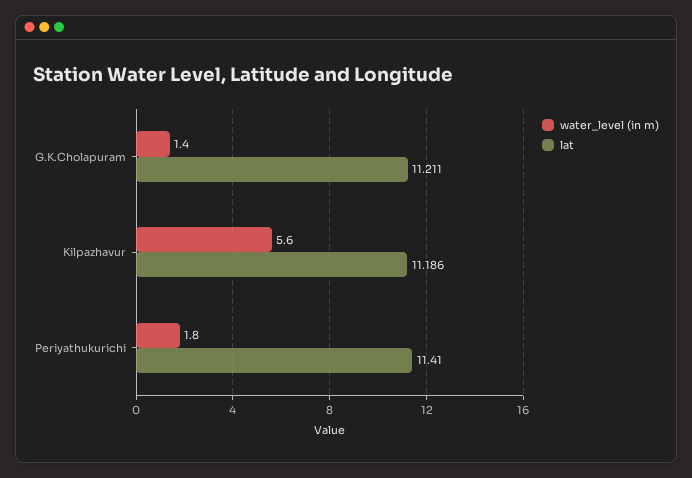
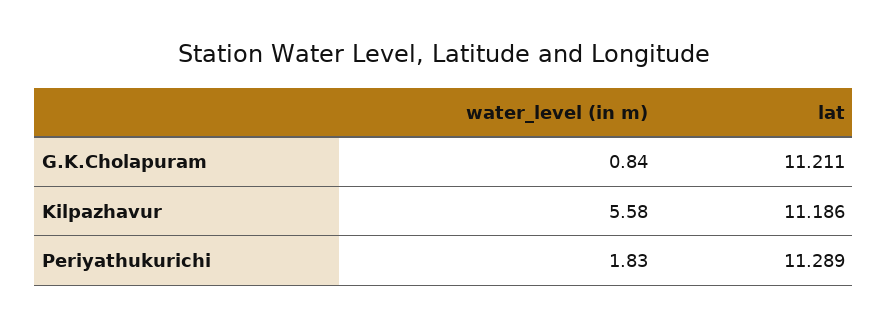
  {
    "water_level (in m)": {
-     "G.K.Cholapuram": 1.4,
+     "G.K.Cholapuram": 0.84,
      "Kilpazhavur": 5.58,
      "Periyathukurichi": 1.83
    },
    "lat": {
      "G.K.Cholapuram": 11.211,
      "Kilpazhavur": 11.186,
-     "Periyathukurichi": 11.41
+     "Periyathukurichi": 11.289
    }
  }

